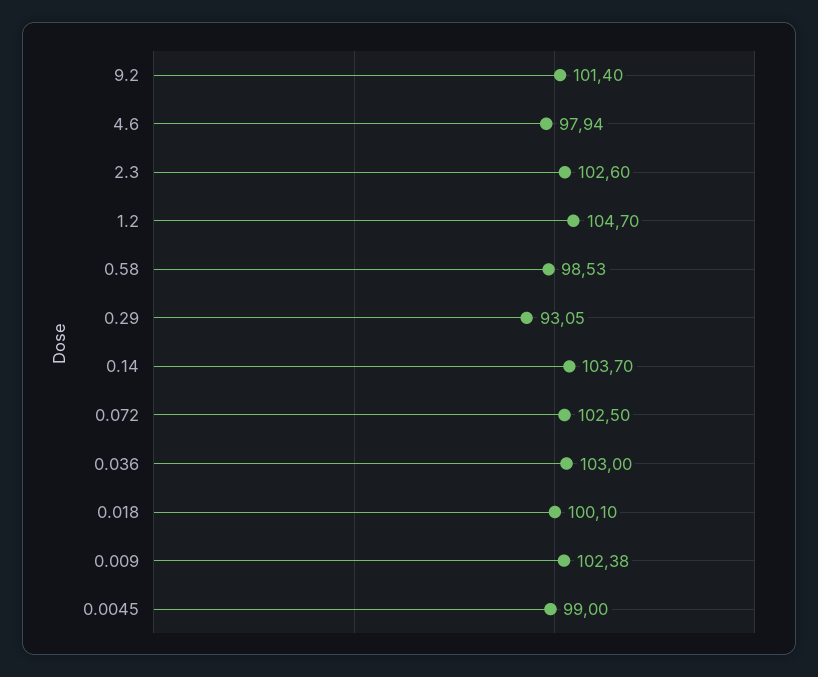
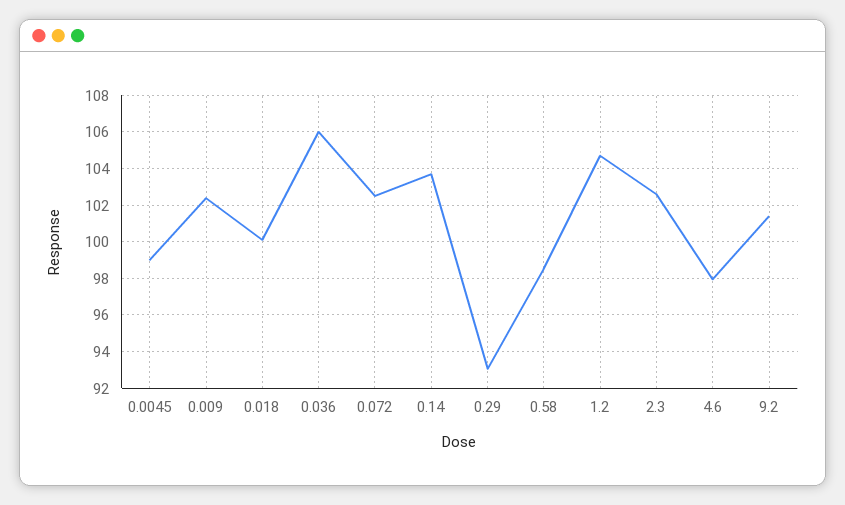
  {
    "9.2": 101.4,
    "4.6": 97.94,
    "2.3": 102.6,
    "1.2": 104.7,
    "0.58": 98.53,
    "0.29": 93.05,
    "0.14": 103.7,
    "0.072": 102.5,
-   "0.036": 103,
+   "0.036": 106,
    "0.018": 100.1,
    "0.009": 102.38,
    "0.0045": 99
  }

